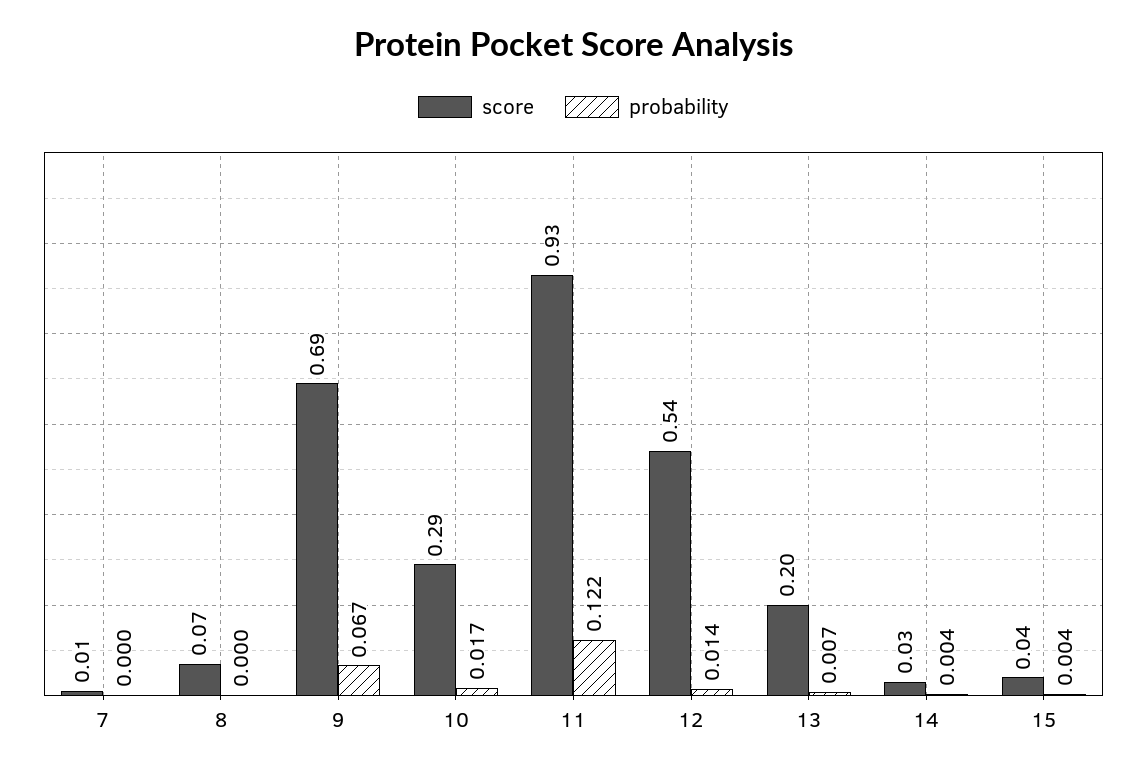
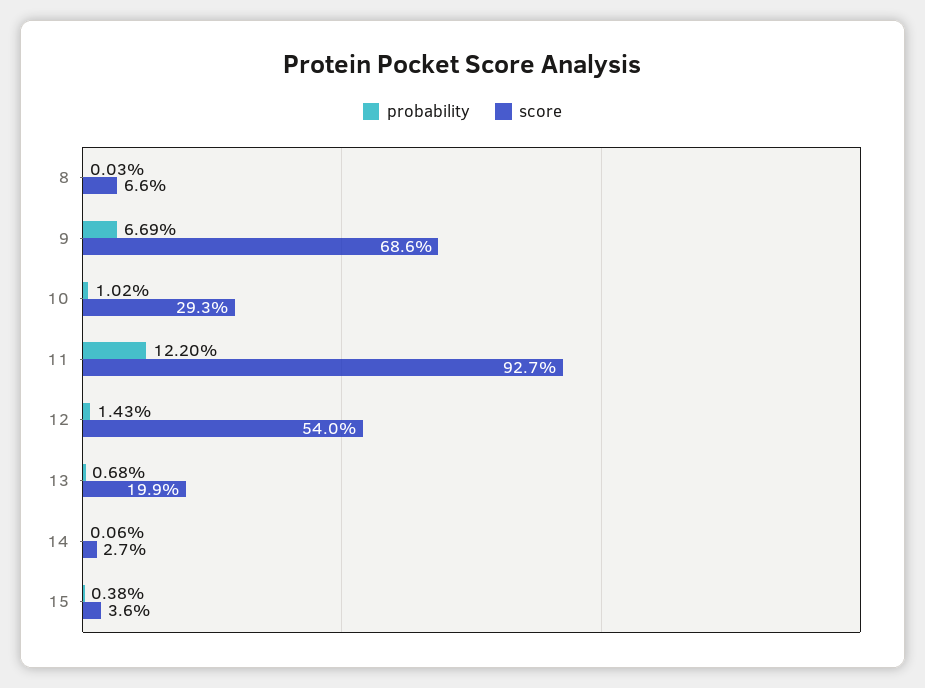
  {
    "score": {
-     "7": 0.01,
      "8": 0.066,
      "9": 0.686,
      "10": 0.293,
      "11": 0.927,
      "12": 0.54,
      "13": 0.199,
      "14": 0.027,
      "15": 0.036
    },
    "probability": {
-     "7": 0,
      "8": 0.0003,
      "9": 0.0669,
-     "10": 0.017,
+     "10": 0.0102,
      "11": 0.122,
      "12": 0.0143,
      "13": 0.0068,
-     "14": 0.004,
+     "14": 0.0006,
      "15": 0.0038
    }
  }

